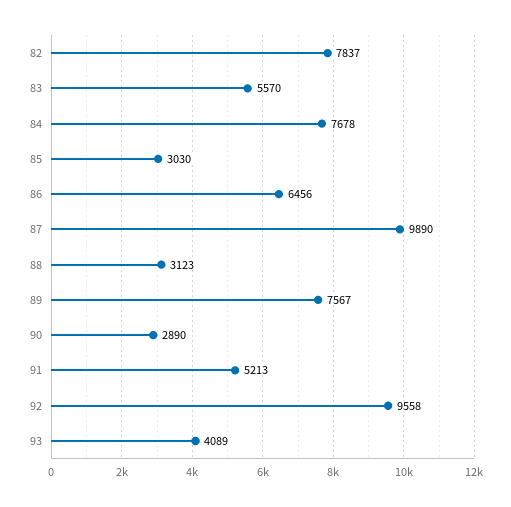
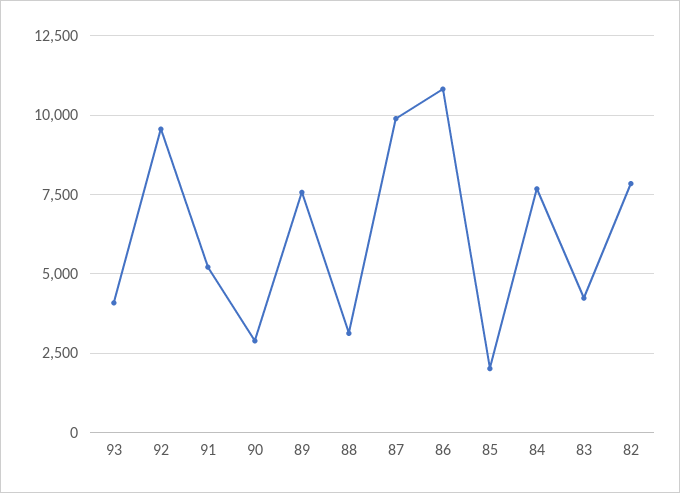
  {
    "82": 7837,
-   "83": 5570,
+   "83": 4250,
    "84": 7678,
-   "85": 3030,
+   "85": 2000,
-   "86": 6456,
+   "86": 10750,
    "87": 9890,
    "88": 3123,
    "89": 7567,
    "90": 2890,
    "91": 5213,
    "92": 9558,
    "93": 4089
  }

